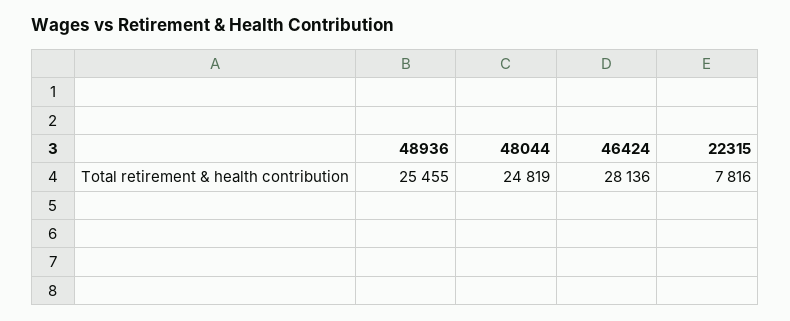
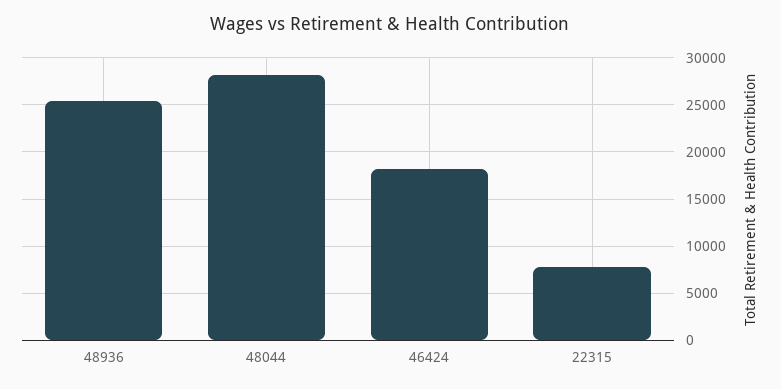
  {
    "48936": 25455,
-   "48044": 24819,
+   "48044": 28000,
-   "46424": 28136,
+   "46424": 18000,
    "22315": 7816
  }

